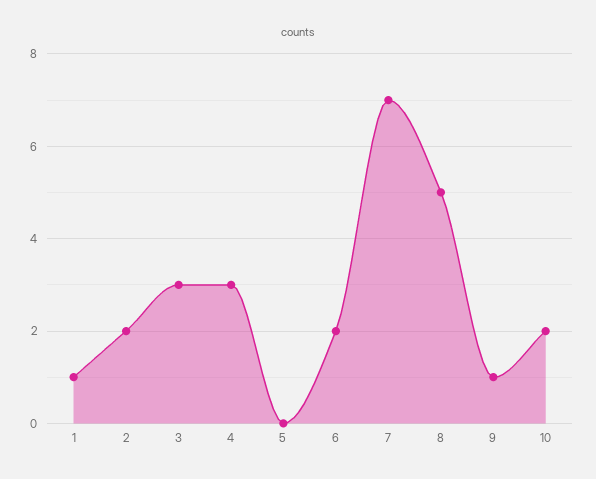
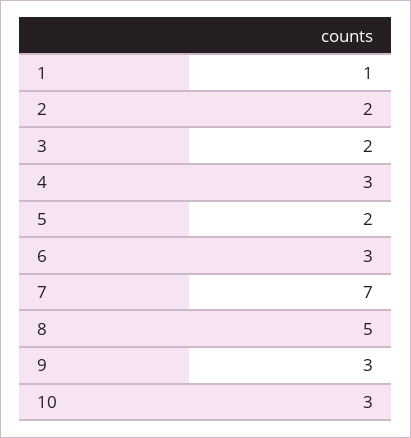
  {
    "1": 1,
    "2": 2,
-   "3": 3,
+   "3": 2,
    "4": 3,
-   "5": 0,
+   "5": 2,
-   "6": 2,
+   "6": 3,
    "7": 7,
    "8": 5,
-   "9": 1,
+   "9": 3,
-   "10": 2
+   "10": 3
  }

